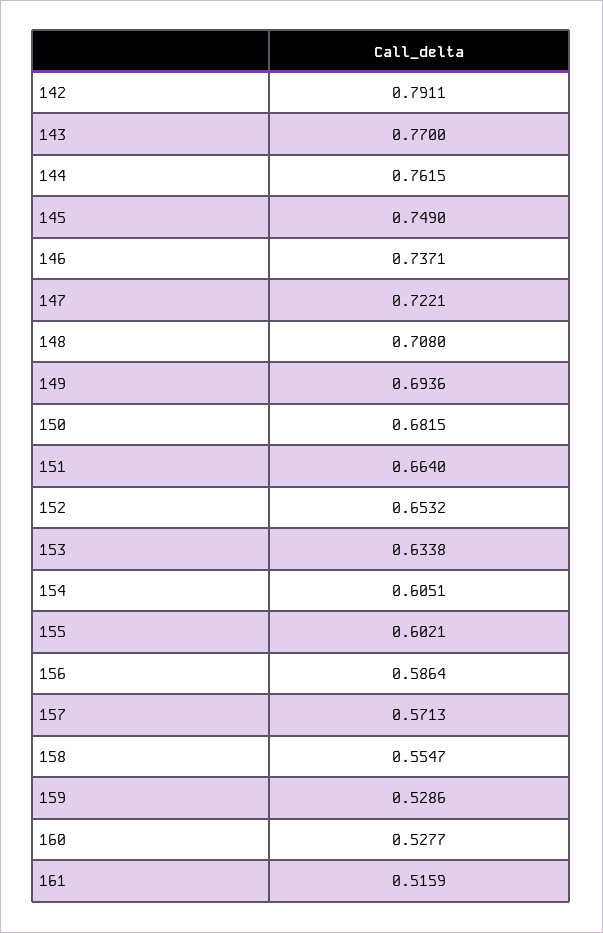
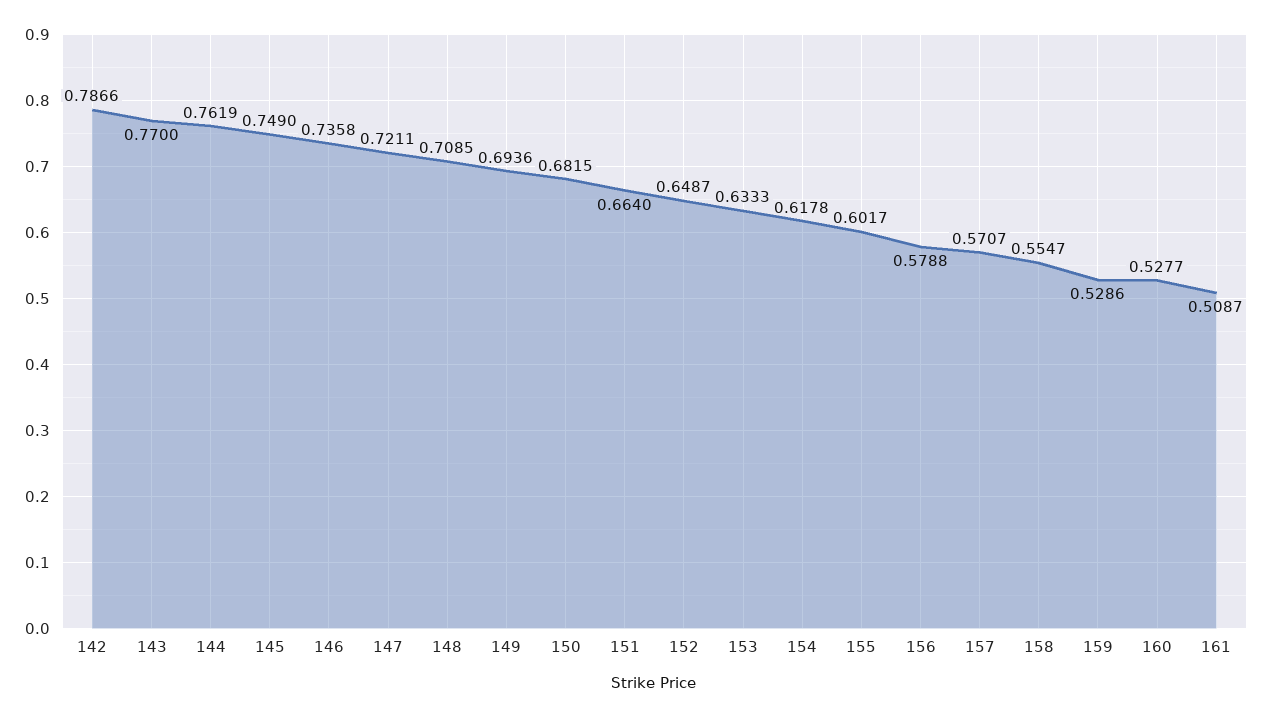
  {
-   "142": 0.7911,
+   "142": 0.7866,
    "143": 0.77,
-   "144": 0.7615,
+   "144": 0.7619,
    "145": 0.749,
-   "146": 0.7371,
+   "146": 0.7358,
-   "147": 0.7221,
+   "147": 0.7211,
-   "148": 0.708,
+   "148": 0.7085,
    "149": 0.6936,
    "150": 0.6815,
    "151": 0.664,
-   "152": 0.6532,
+   "152": 0.6487,
-   "153": 0.6338,
+   "153": 0.6333,
-   "154": 0.6051,
+   "154": 0.6178,
-   "155": 0.6021,
+   "155": 0.6017,
-   "156": 0.5864,
+   "156": 0.5788,
-   "157": 0.5713,
+   "157": 0.5707,
    "158": 0.5547,
    "159": 0.5286,
    "160": 0.5277,
-   "161": 0.5159
+   "161": 0.5087
  }

